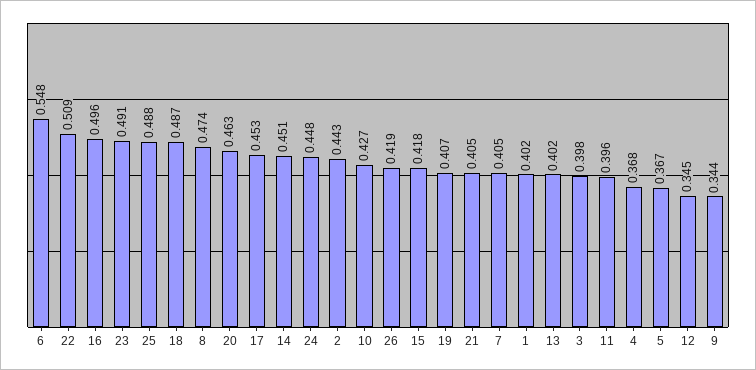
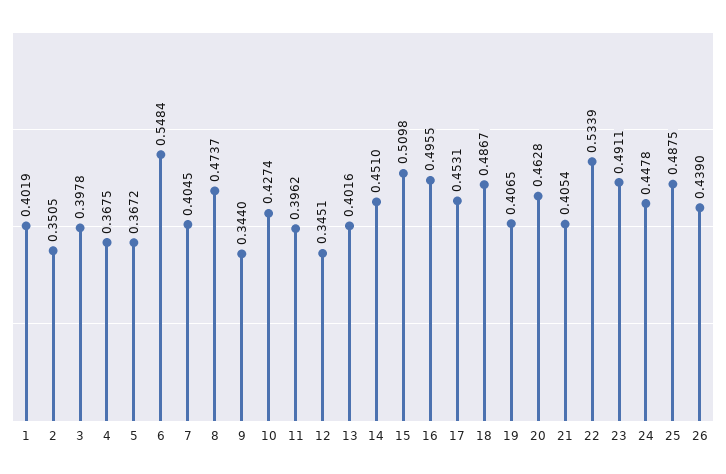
  {
    "6": 0.5484,
-   "22": 0.509,
+   "22": 0.5339,
    "16": 0.4955,
    "23": 0.4911,
    "25": 0.4875,
    "18": 0.4867,
    "8": 0.4737,
    "20": 0.4628,
    "17": 0.4531,
    "14": 0.451,
    "24": 0.4478,
-   "2": 0.443,
+   "2": 0.3505,
    "10": 0.4274,
-   "26": 0.419,
+   "26": 0.439,
-   "15": 0.418,
+   "15": 0.5098,
    "19": 0.4065,
    "21": 0.4054,
    "7": 0.4045,
    "1": 0.4019,
    "13": 0.4016,
    "3": 0.3978,
    "11": 0.3962,
    "4": 0.3675,
    "5": 0.3672,
    "12": 0.3451,
    "9": 0.344
  }

